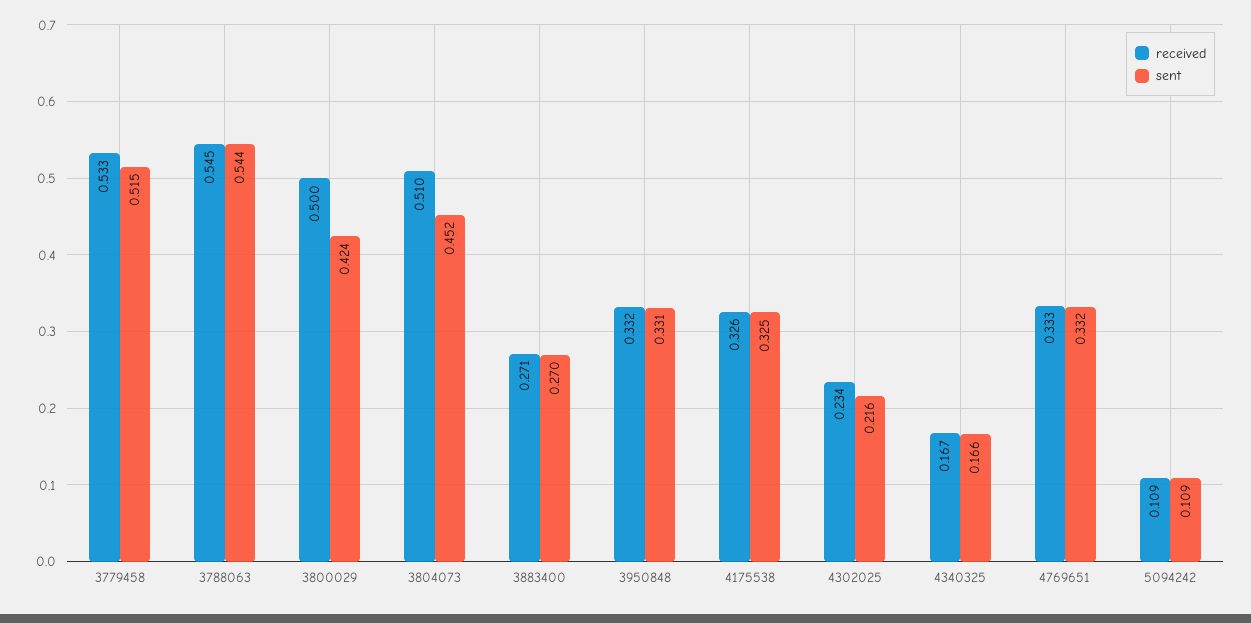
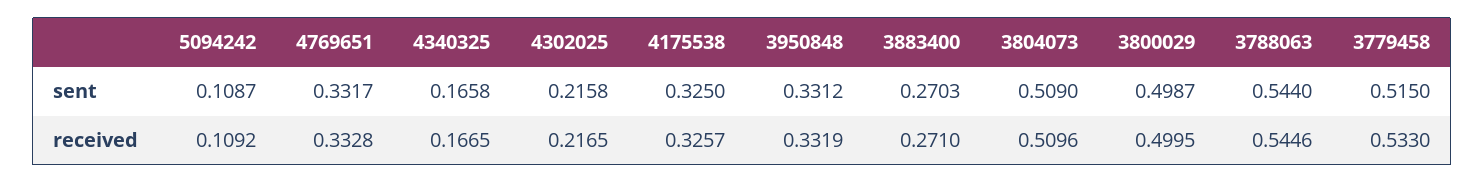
  {
    "received": {
      "3779458": 0.533,
      "3788063": 0.5446,
      "3800029": 0.4995,
      "3804073": 0.5096,
      "3883400": 0.271,
      "3950848": 0.3319,
      "4175538": 0.3257,
-     "4302025": 0.234,
+     "4302025": 0.2165,
      "4340325": 0.1665,
      "4769651": 0.3328,
      "5094242": 0.1092
    },
    "sent": {
      "3779458": 0.515,
      "3788063": 0.544,
-     "3800029": 0.424,
+     "3800029": 0.4987,
-     "3804073": 0.452,
+     "3804073": 0.509,
      "3883400": 0.2703,
      "3950848": 0.3312,
      "4175538": 0.325,
      "4302025": 0.2158,
      "4340325": 0.1658,
      "4769651": 0.3317,
      "5094242": 0.1087
    }
  }

